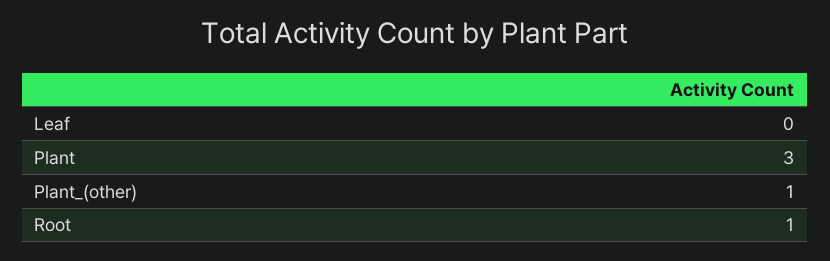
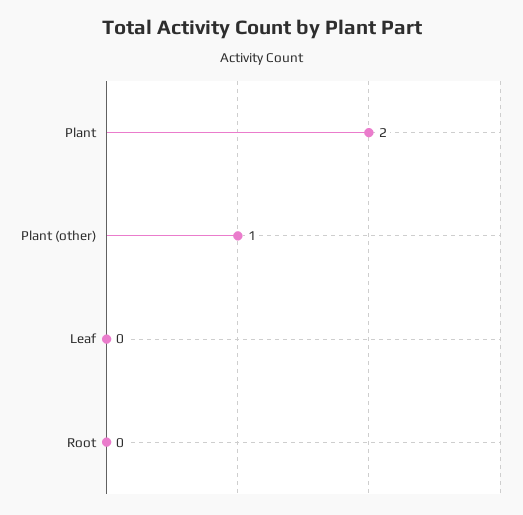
  {
    "Leaf": 0,
-   "Plant": 3,
+   "Plant": 2,
    "Plant_(other)": 1,
-   "Root": 1
+   "Root": 0
  }

